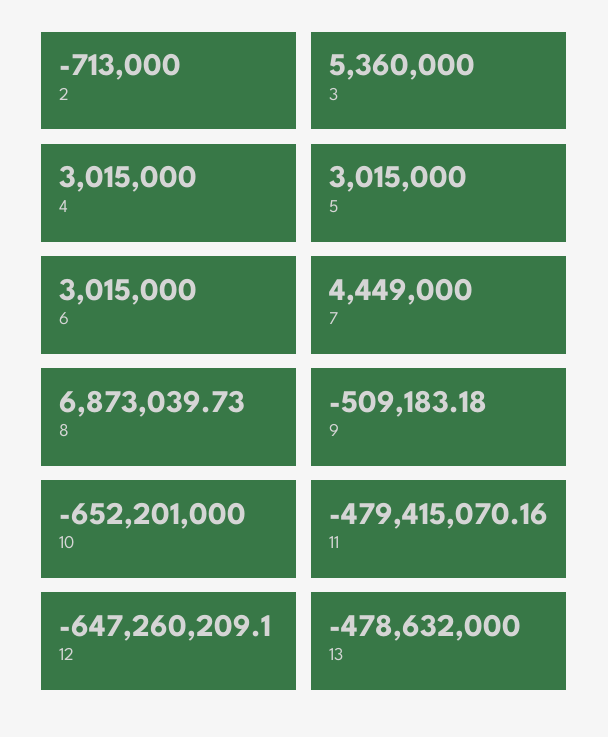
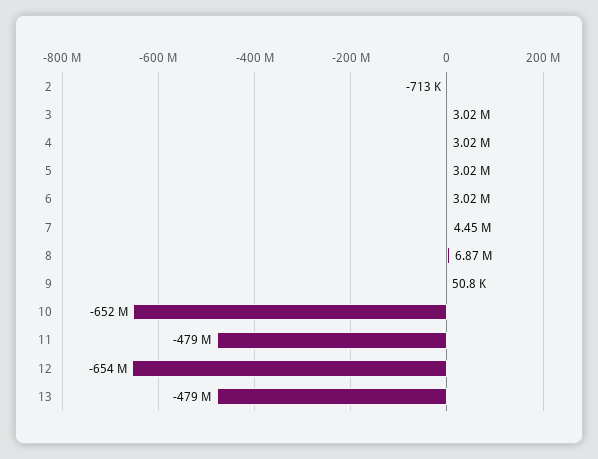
  {
    "2": -713000,
-   "3": 5360000,
+   "3": 3020000,
    "4": 3015000,
    "5": 3015000,
    "6": 3015000,
    "7": 4449000,
    "8": 6873039.73,
-   "9": -509183.18,
+   "9": 50800,
    "10": -652201000,
    "11": -479415070.16,
-   "12": -647260209.1,
+   "12": -654000000,
    "13": -478632000
  }

